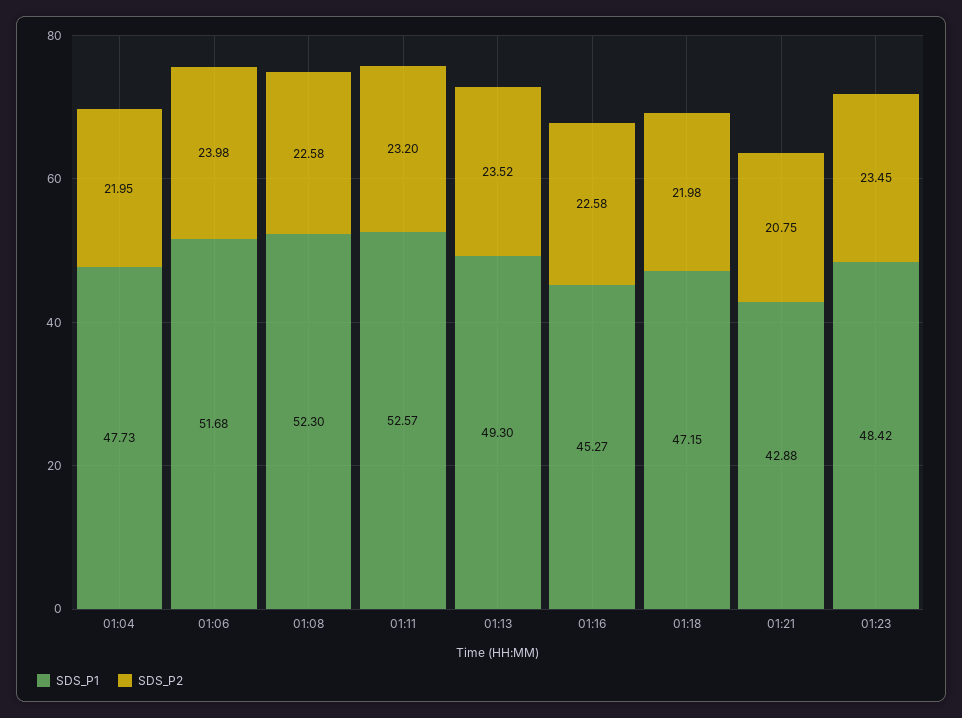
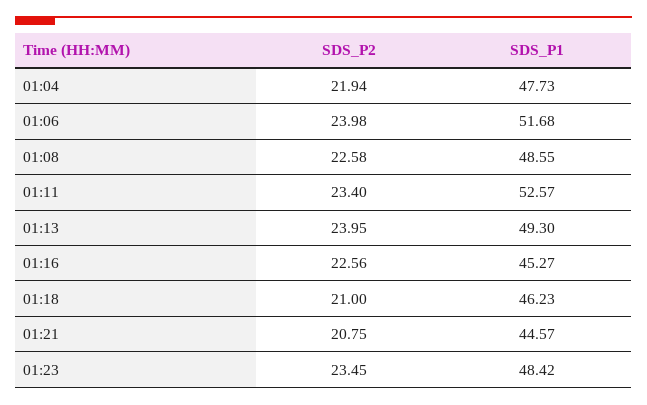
  {
    "SDS_P1": {
      "01:04": 47.73,
      "01:06": 51.68,
-     "01:08": 52.3,
+     "01:08": 48.55,
      "01:11": 52.57,
      "01:13": 49.3,
      "01:16": 45.27,
-     "01:18": 47.15,
+     "01:18": 46.23,
-     "01:21": 42.88,
+     "01:21": 44.57,
      "01:23": 48.42
    },
    "SDS_P2": {
-     "01:04": 21.95,
+     "01:04": 21.94,
      "01:06": 23.98,
      "01:08": 22.58,
-     "01:11": 23.2,
+     "01:11": 23.4,
-     "01:13": 23.52,
+     "01:13": 23.95,
-     "01:16": 22.58,
+     "01:16": 22.56,
-     "01:18": 21.98,
+     "01:18": 21,
      "01:21": 20.75,
      "01:23": 23.45
    }
  }

